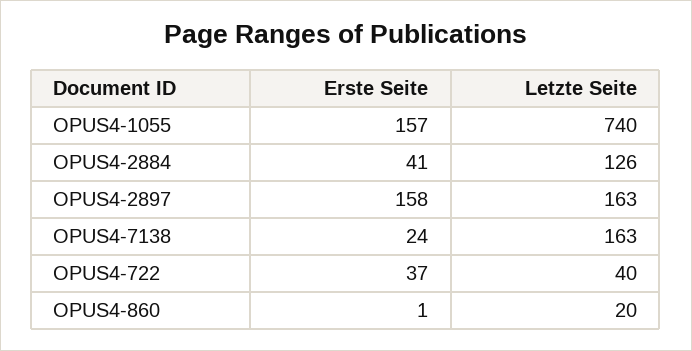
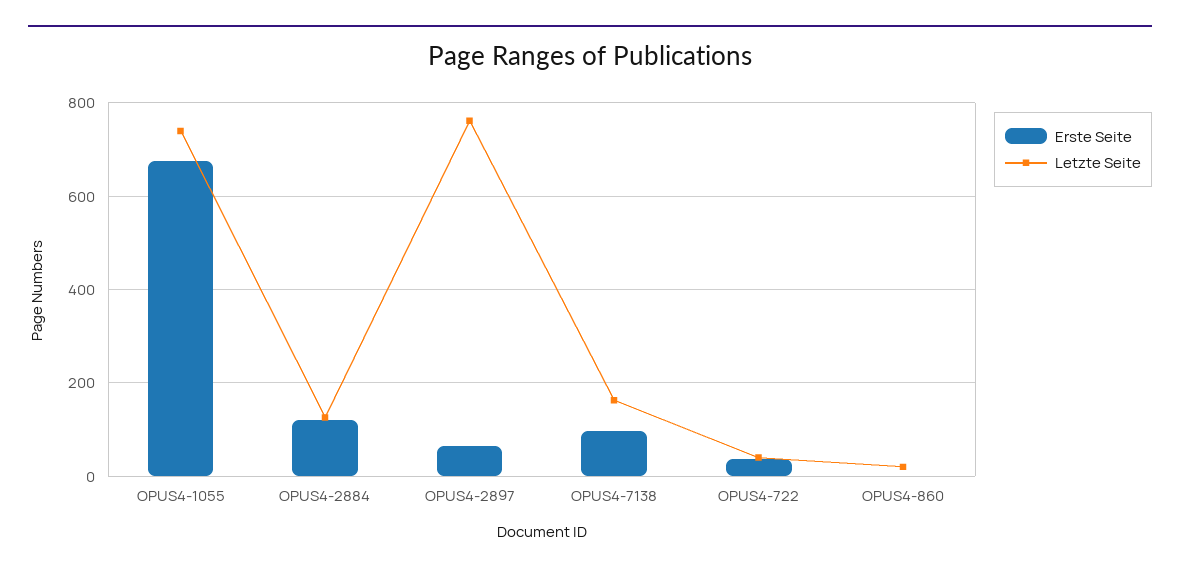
  {
    "Erste Seite": {
-     "OPUS4-1055": 157,
+     "OPUS4-1055": 680,
-     "OPUS4-2884": 41,
+     "OPUS4-2884": 120,
-     "OPUS4-2897": 158,
+     "OPUS4-2897": 60,
-     "OPUS4-7138": 24,
+     "OPUS4-7138": 100,
      "OPUS4-722": 37,
      "OPUS4-860": 1
    },
    "Letzte Seite": {
      "OPUS4-1055": 740,
      "OPUS4-2884": 126,
-     "OPUS4-2897": 163,
+     "OPUS4-2897": 760,
      "OPUS4-7138": 163,
      "OPUS4-722": 40,
      "OPUS4-860": 20
    }
  }

